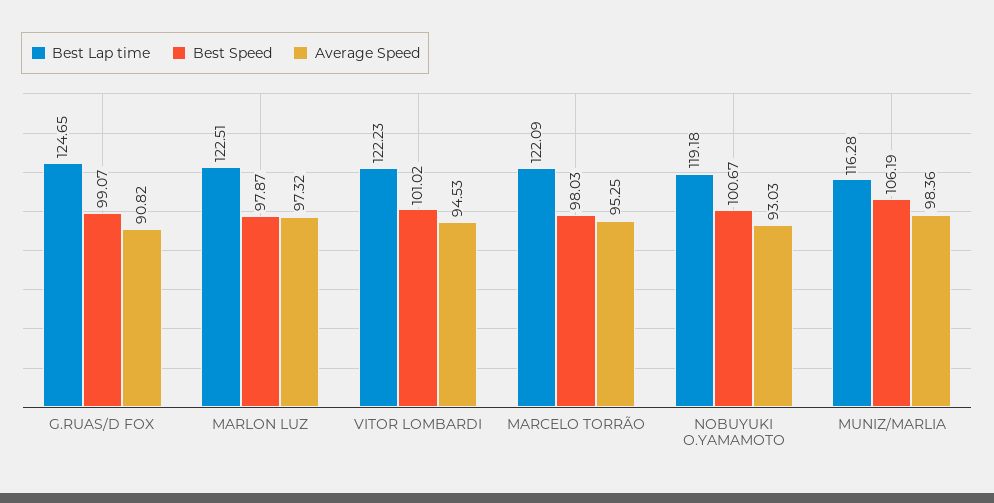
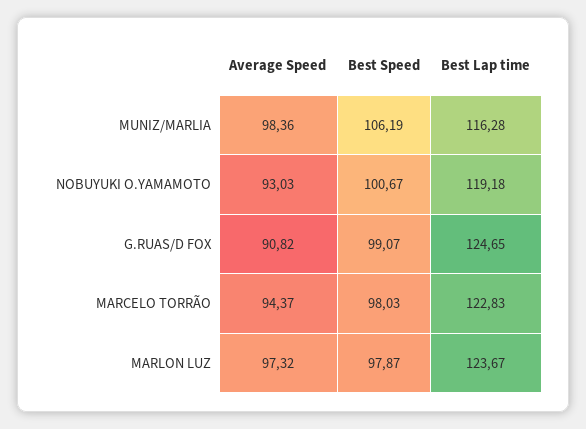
  {
    "Best Lap time": {
      "G.RUAS/D FOX": 124.65,
-     "MARLON LUZ": 122.51,
+     "MARLON LUZ": 123.67,
-     "VITOR LOMBARDI": 122.23,
-     "MARCELO TORRÃO": 122.09,
+     "MARCELO TORRÃO": 122.83,
      "NOBUYUKI O.YAMAMOTO": 119.18,
      "MUNIZ/MARLIA": 116.28
    },
    "Best Speed": {
      "G.RUAS/D FOX": 99.07,
      "MARLON LUZ": 97.87,
-     "VITOR LOMBARDI": 101.02,
      "MARCELO TORRÃO": 98.03,
      "NOBUYUKI O.YAMAMOTO": 100.67,
      "MUNIZ/MARLIA": 106.19
    },
    "Average Speed": {
      "G.RUAS/D FOX": 90.82,
      "MARLON LUZ": 97.32,
-     "VITOR LOMBARDI": 94.53,
-     "MARCELO TORRÃO": 95.25,
+     "MARCELO TORRÃO": 94.37,
      "NOBUYUKI O.YAMAMOTO": 93.03,
      "MUNIZ/MARLIA": 98.36
    }
  }

